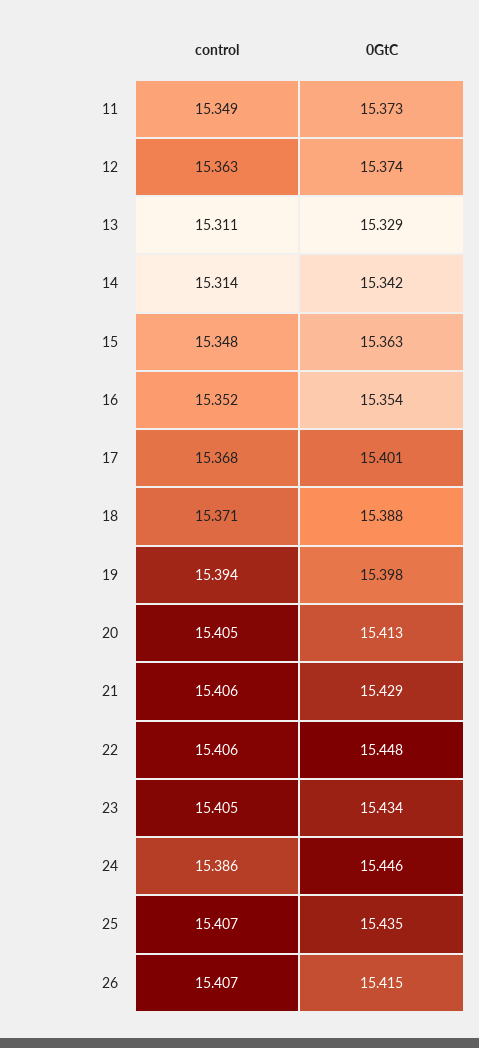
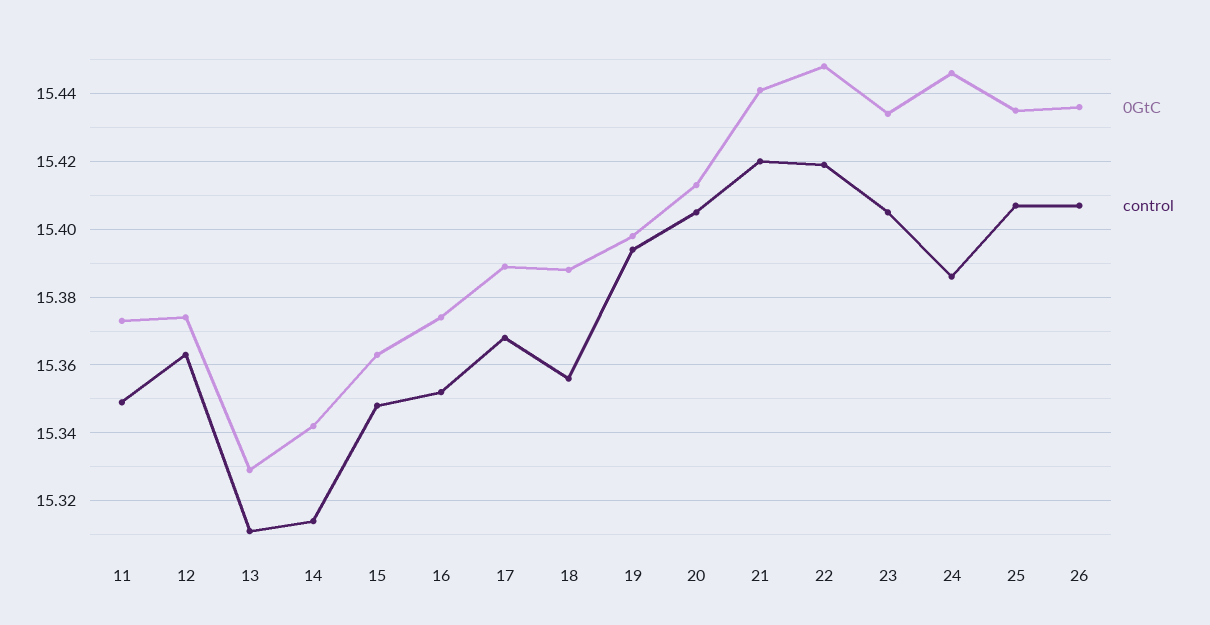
  {
    "control": {
      "11": 15.349,
      "12": 15.363,
      "13": 15.311,
      "14": 15.314,
      "15": 15.348,
      "16": 15.352,
      "17": 15.368,
-     "18": 15.371,
+     "18": 15.355,
      "19": 15.394,
      "20": 15.405,
-     "21": 15.406,
+     "21": 15.42,
-     "22": 15.406,
+     "22": 15.42,
      "23": 15.405,
      "24": 15.386,
      "25": 15.407,
      "26": 15.407
    },
    "0GtC": {
      "11": 15.373,
      "12": 15.374,
      "13": 15.329,
      "14": 15.342,
      "15": 15.363,
-     "16": 15.354,
+     "16": 15.375,
-     "17": 15.401,
+     "17": 15.39,
      "18": 15.388,
      "19": 15.398,
      "20": 15.413,
-     "21": 15.429,
+     "21": 15.44,
      "22": 15.448,
      "23": 15.434,
      "24": 15.446,
      "25": 15.435,
-     "26": 15.415
+     "26": 15.435
    }
  }

